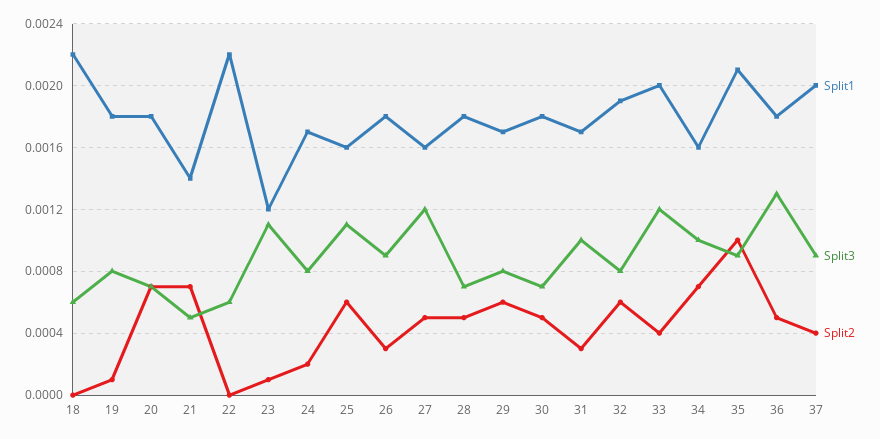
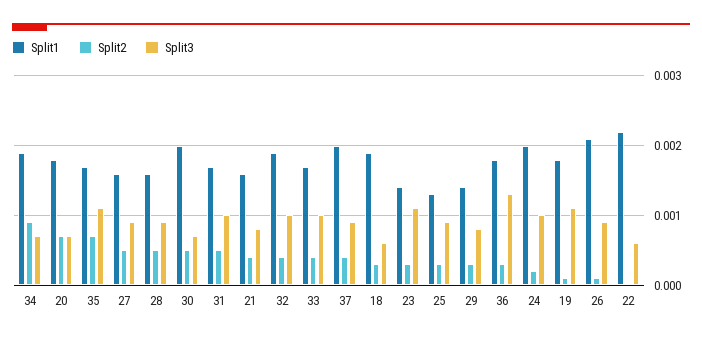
  {
    "Split1": {
-     "18": 0.0022,
+     "18": 0.0019,
      "19": 0.0018,
      "20": 0.0018,
-     "21": 0.0014,
+     "21": 0.0016,
      "22": 0.0022,
-     "23": 0.0012,
+     "23": 0.0014,
-     "24": 0.0017,
+     "24": 0.002,
-     "25": 0.0016,
+     "25": 0.0013,
-     "26": 0.0018,
+     "26": 0.0021,
      "27": 0.0016,
-     "28": 0.0018,
+     "28": 0.0016,
-     "29": 0.0017,
+     "29": 0.0014,
-     "30": 0.0018,
+     "30": 0.002,
      "31": 0.0017,
      "32": 0.0019,
-     "33": 0.002,
+     "33": 0.0017,
-     "34": 0.0016,
+     "34": 0.0019,
-     "35": 0.0021,
+     "35": 0.0017,
      "36": 0.0018,
      "37": 0.002
    },
    "Split3": {
      "18": 0.0006,
-     "19": 0.0008,
+     "19": 0.0011,
      "20": 0.0007,
-     "21": 0.0005,
+     "21": 0.0008,
      "22": 0.0006,
      "23": 0.0011,
-     "24": 0.0008,
+     "24": 0.001,
-     "25": 0.0011,
+     "25": 0.0009,
      "26": 0.0009,
-     "27": 0.0012,
+     "27": 0.0009,
-     "28": 0.0007,
+     "28": 0.0009,
      "29": 0.0008,
      "30": 0.0007,
      "31": 0.001,
-     "32": 0.0008,
+     "32": 0.001,
-     "33": 0.0012,
+     "33": 0.001,
-     "34": 0.001,
+     "34": 0.0007,
-     "35": 0.0009,
+     "35": 0.0011,
      "36": 0.0013,
      "37": 0.0009
    },
    "Split2": {
-     "18": 0,
+     "18": 0.0003,
      "19": 0.0001,
      "20": 0.0007,
-     "21": 0.0007,
+     "21": 0.0004,
      "22": 0,
-     "23": 0.0001,
+     "23": 0.0003,
      "24": 0.0002,
-     "25": 0.0006,
+     "25": 0.0003,
-     "26": 0.0003,
+     "26": 0.0001,
      "27": 0.0005,
      "28": 0.0005,
-     "29": 0.0006,
+     "29": 0.0003,
      "30": 0.0005,
-     "31": 0.0003,
+     "31": 0.0005,
-     "32": 0.0006,
+     "32": 0.0004,
      "33": 0.0004,
-     "34": 0.0007,
+     "34": 0.0009,
-     "35": 0.001,
+     "35": 0.0007,
-     "36": 0.0005,
+     "36": 0.0003,
      "37": 0.0004
    }
  }

